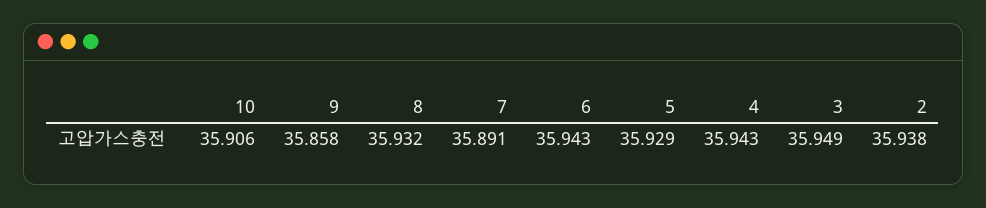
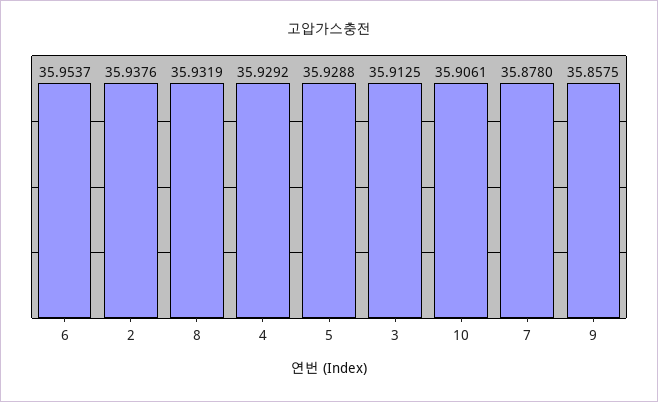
  {
    "10": 35.9061,
    "9": 35.8575,
    "8": 35.9319,
-   "7": 35.891,
+   "7": 35.878,
-   "6": 35.943,
+   "6": 35.9537,
    "5": 35.9288,
-   "4": 35.943,
+   "4": 35.9292,
-   "3": 35.949,
+   "3": 35.9125,
    "2": 35.9376
  }

